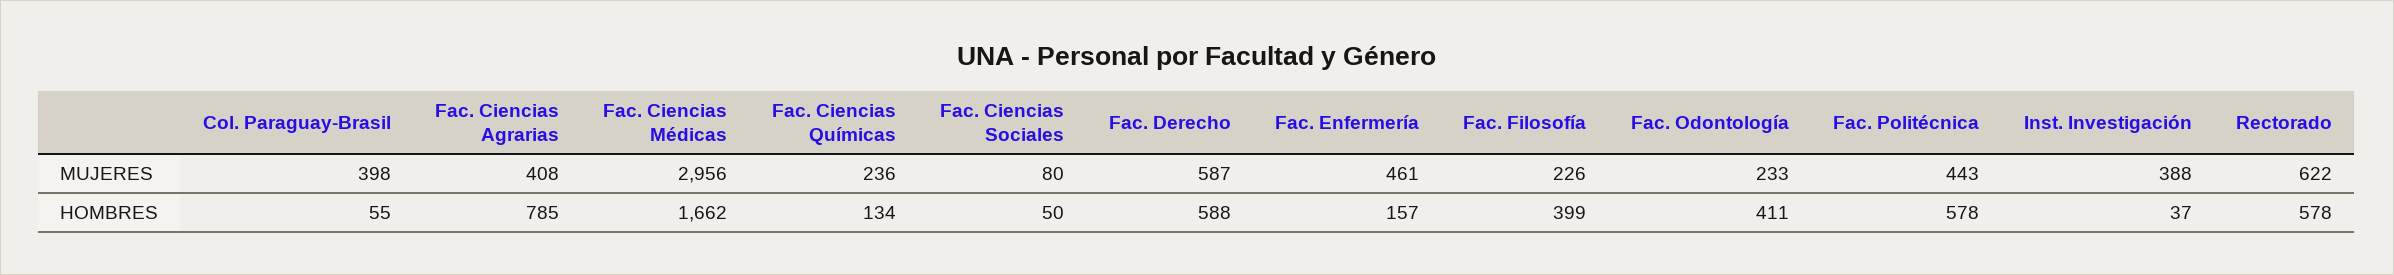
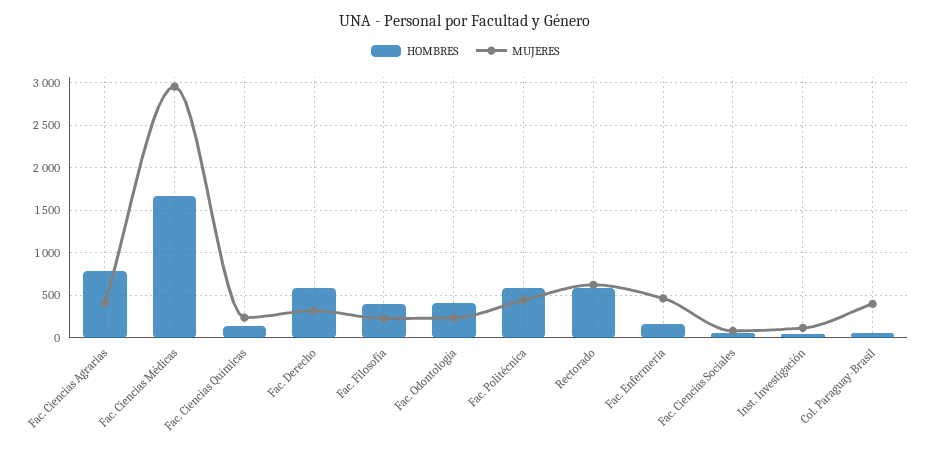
  {
    "MUJERES": {
      "Col. Paraguay-Brasil": 398,
      "Fac. Ciencias Agrarias": 408,
      "Fac. Ciencias Médicas": 2956,
      "Fac. Ciencias Químicas": 236,
      "Fac. Ciencias Sociales": 80,
-     "Fac. Derecho": 587,
+     "Fac. Derecho": 300,
      "Fac. Enfermería": 461,
      "Fac. Filosofía": 226,
      "Fac. Odontología": 233,
      "Fac. Politécnica": 443,
-     "Inst. Investigación": 388,
+     "Inst. Investigación": 100,
      "Rectorado": 622
    },
    "HOMBRES": {
      "Col. Paraguay-Brasil": 55,
      "Fac. Ciencias Agrarias": 785,
      "Fac. Ciencias Médicas": 1662,
      "Fac. Ciencias Químicas": 134,
      "Fac. Ciencias Sociales": 50,
      "Fac. Derecho": 588,
      "Fac. Enfermería": 157,
      "Fac. Filosofía": 399,
      "Fac. Odontología": 411,
      "Fac. Politécnica": 578,
      "Inst. Investigación": 37,
      "Rectorado": 578
    }
  }

